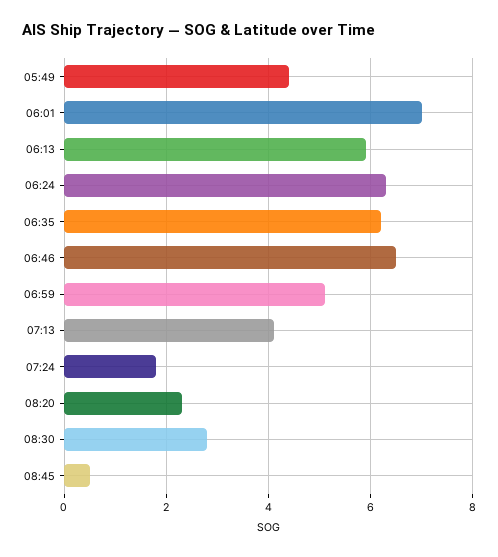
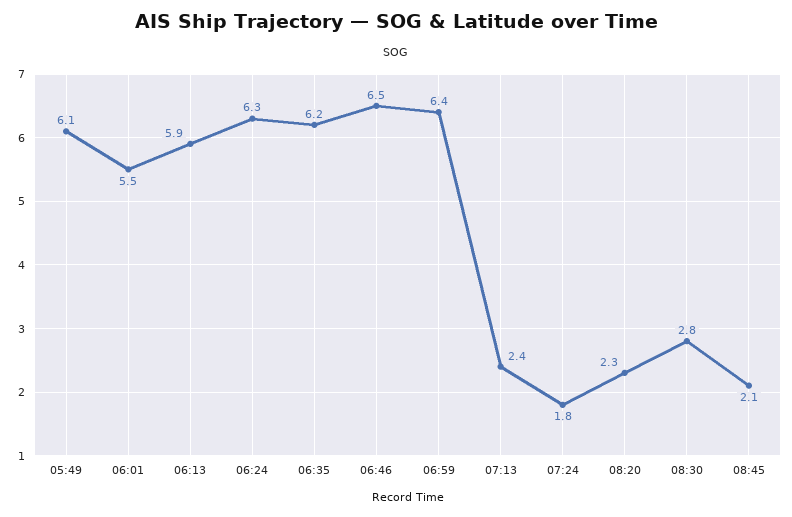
  {
-   "05:49": 4.5,
+   "05:49": 6.1,
-   "06:01": 7,
+   "06:01": 5.5,
    "06:13": 5.9,
    "06:24": 6.3,
    "06:35": 6.2,
    "06:46": 6.5,
-   "06:59": 5,
+   "06:59": 6.4,
-   "07:13": 4,
+   "07:13": 2.4,
    "07:24": 1.8,
    "08:20": 2.3,
    "08:30": 2.8,
-   "08:45": 0.5
+   "08:45": 2.1
  }

